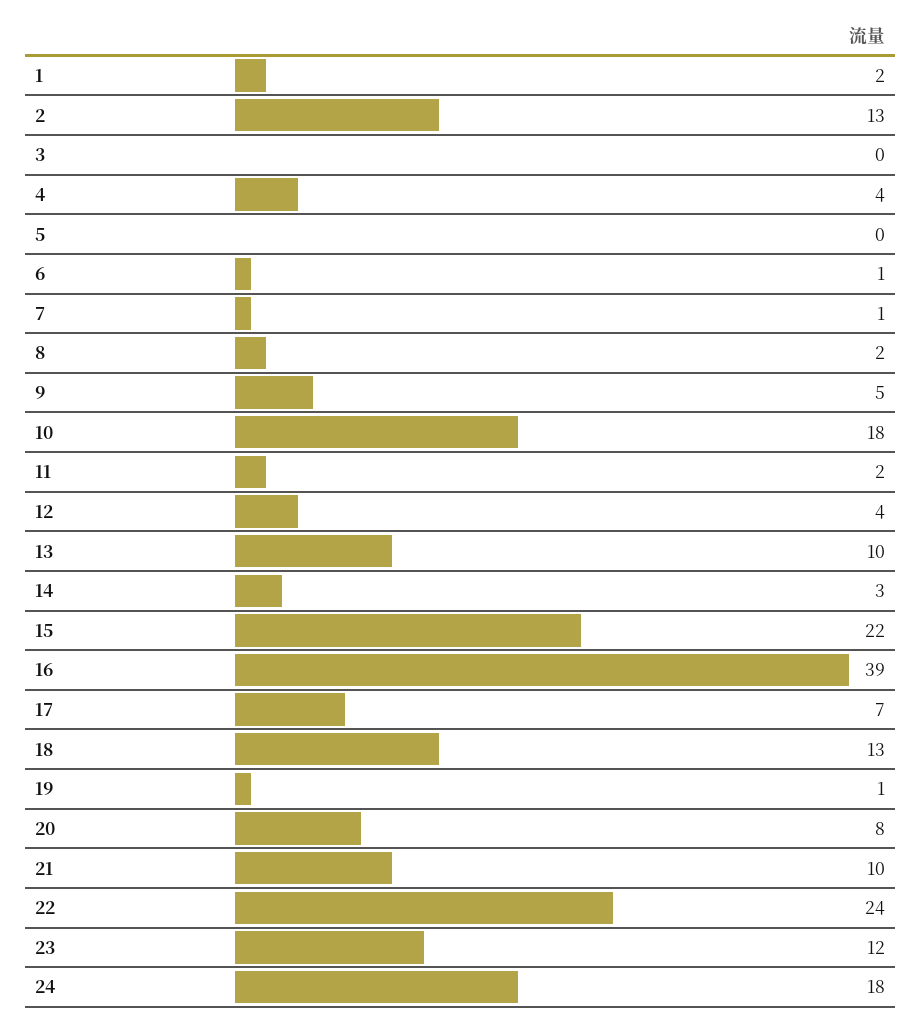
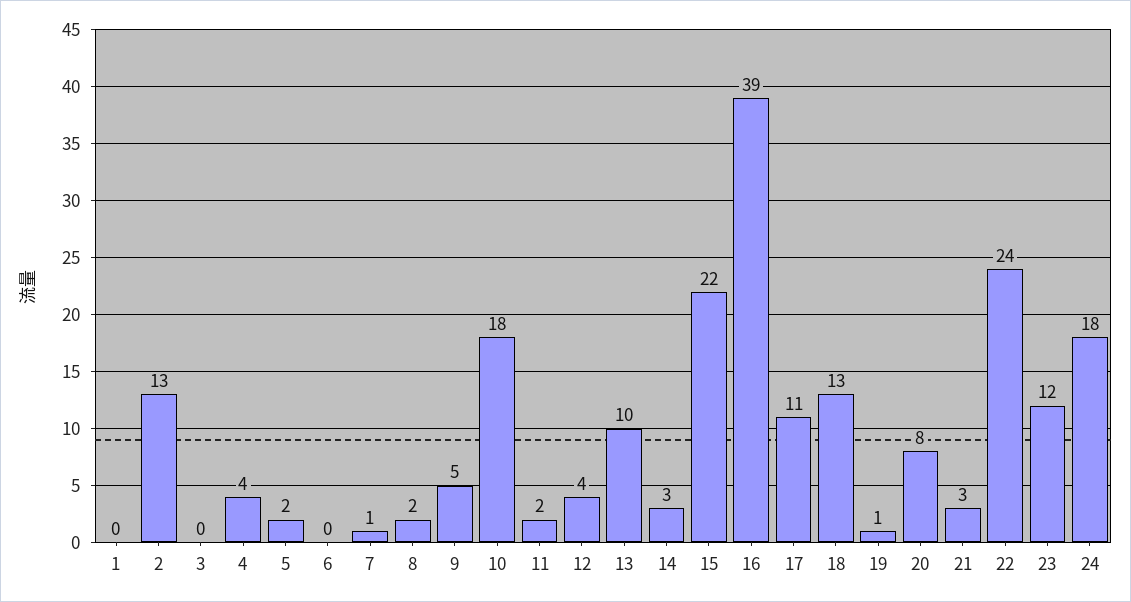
  {
-   "1": 2,
+   "1": 0,
    "2": 13,
    "3": 0,
    "4": 4,
-   "5": 0,
+   "5": 2,
-   "6": 1,
+   "6": 0,
    "7": 1,
    "8": 2,
    "9": 5,
    "10": 18,
    "11": 2,
    "12": 4,
    "13": 10,
    "14": 3,
    "15": 22,
    "16": 39,
-   "17": 7,
+   "17": 11,
    "18": 13,
    "19": 1,
    "20": 8,
-   "21": 10,
+   "21": 3,
    "22": 24,
    "23": 12,
    "24": 18
  }

